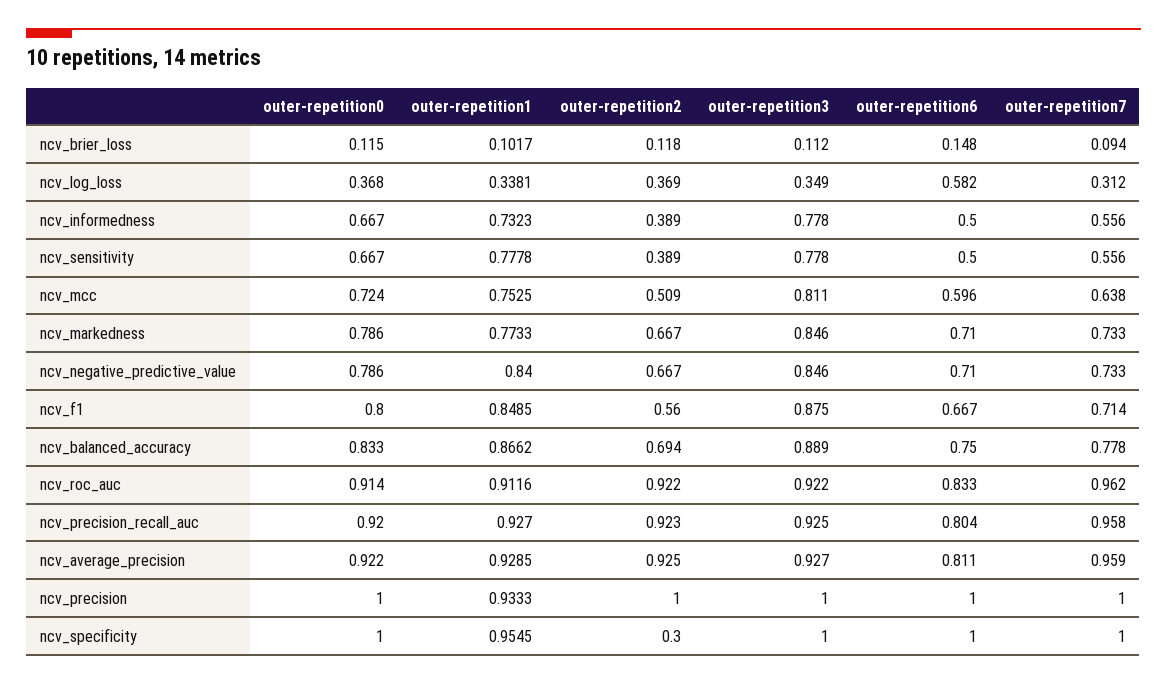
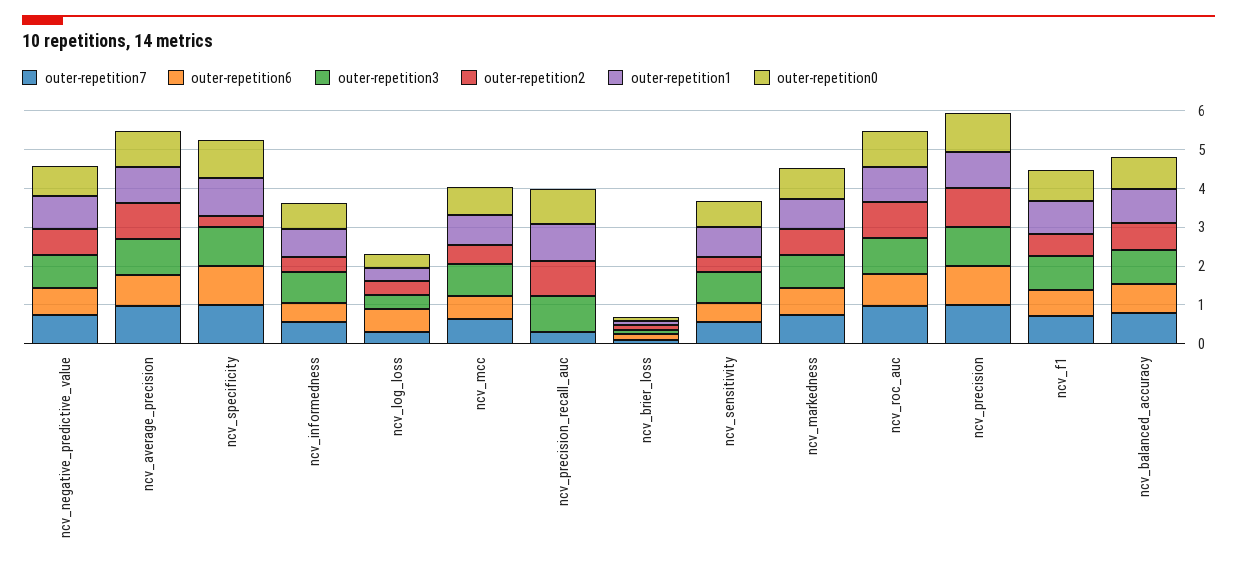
  {
    "outer-repetition0": {
      "ncv_brier_loss": 0.115,
      "ncv_log_loss": 0.368,
      "ncv_informedness": 0.667,
      "ncv_sensitivity": 0.667,
      "ncv_mcc": 0.724,
      "ncv_markedness": 0.786,
      "ncv_negative_predictive_value": 0.786,
      "ncv_f1": 0.8,
      "ncv_balanced_accuracy": 0.833,
      "ncv_roc_auc": 0.914,
      "ncv_precision_recall_auc": 0.92,
      "ncv_average_precision": 0.922,
      "ncv_precision": 1,
      "ncv_specificity": 1
    },
    "outer-repetition1": {
      "ncv_brier_loss": 0.1017,
      "ncv_log_loss": 0.3381,
      "ncv_informedness": 0.7323,
      "ncv_sensitivity": 0.7778,
      "ncv_mcc": 0.7525,
      "ncv_markedness": 0.7733,
      "ncv_negative_predictive_value": 0.84,
      "ncv_f1": 0.8485,
      "ncv_balanced_accuracy": 0.8662,
      "ncv_roc_auc": 0.9116,
      "ncv_precision_recall_auc": 0.927,
      "ncv_average_precision": 0.9285,
      "ncv_precision": 0.9333,
      "ncv_specificity": 0.9545
    },
    "outer-repetition2": {
      "ncv_brier_loss": 0.118,
      "ncv_log_loss": 0.369,
      "ncv_informedness": 0.389,
      "ncv_sensitivity": 0.389,
      "ncv_mcc": 0.509,
      "ncv_markedness": 0.667,
      "ncv_negative_predictive_value": 0.667,
      "ncv_f1": 0.56,
      "ncv_balanced_accuracy": 0.694,
      "ncv_roc_auc": 0.922,
      "ncv_precision_recall_auc": 0.923,
      "ncv_average_precision": 0.925,
      "ncv_precision": 1,
      "ncv_specificity": 0.3
    },
    "outer-repetition3": {
      "ncv_brier_loss": 0.112,
      "ncv_log_loss": 0.349,
      "ncv_informedness": 0.778,
      "ncv_sensitivity": 0.778,
      "ncv_mcc": 0.811,
      "ncv_markedness": 0.846,
      "ncv_negative_predictive_value": 0.846,
      "ncv_f1": 0.875,
      "ncv_balanced_accuracy": 0.889,
      "ncv_roc_auc": 0.922,
      "ncv_precision_recall_auc": 0.925,
      "ncv_average_precision": 0.927,
      "ncv_precision": 1,
      "ncv_specificity": 1
    },
    "outer-repetition6": {
      "ncv_brier_loss": 0.148,
      "ncv_log_loss": 0.582,
      "ncv_informedness": 0.5,
      "ncv_sensitivity": 0.5,
      "ncv_mcc": 0.596,
      "ncv_markedness": 0.71,
      "ncv_negative_predictive_value": 0.71,
      "ncv_f1": 0.667,
      "ncv_balanced_accuracy": 0.75,
      "ncv_roc_auc": 0.833,
-     "ncv_precision_recall_auc": 0.804,
+     "ncv_precision_recall_auc": 0,
      "ncv_average_precision": 0.811,
      "ncv_precision": 1,
      "ncv_specificity": 1
    },
    "outer-repetition7": {
      "ncv_brier_loss": 0.094,
      "ncv_log_loss": 0.312,
      "ncv_informedness": 0.556,
      "ncv_sensitivity": 0.556,
      "ncv_mcc": 0.638,
      "ncv_markedness": 0.733,
      "ncv_negative_predictive_value": 0.733,
      "ncv_f1": 0.714,
      "ncv_balanced_accuracy": 0.778,
      "ncv_roc_auc": 0.962,
-     "ncv_precision_recall_auc": 0.958,
+     "ncv_precision_recall_auc": 0.25,
      "ncv_average_precision": 0.959,
      "ncv_precision": 1,
      "ncv_specificity": 1
    }
  }

